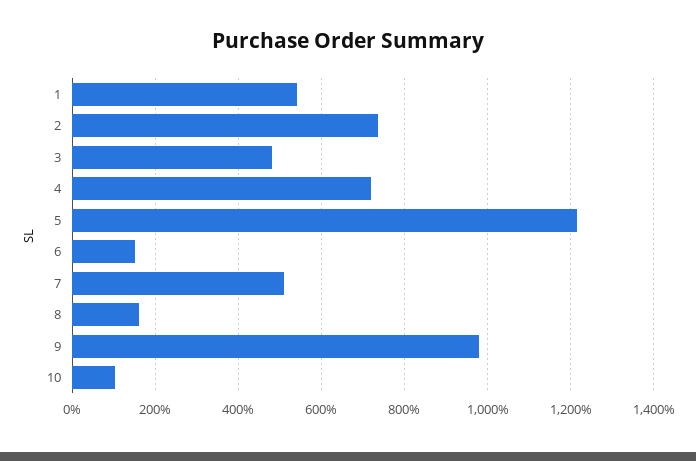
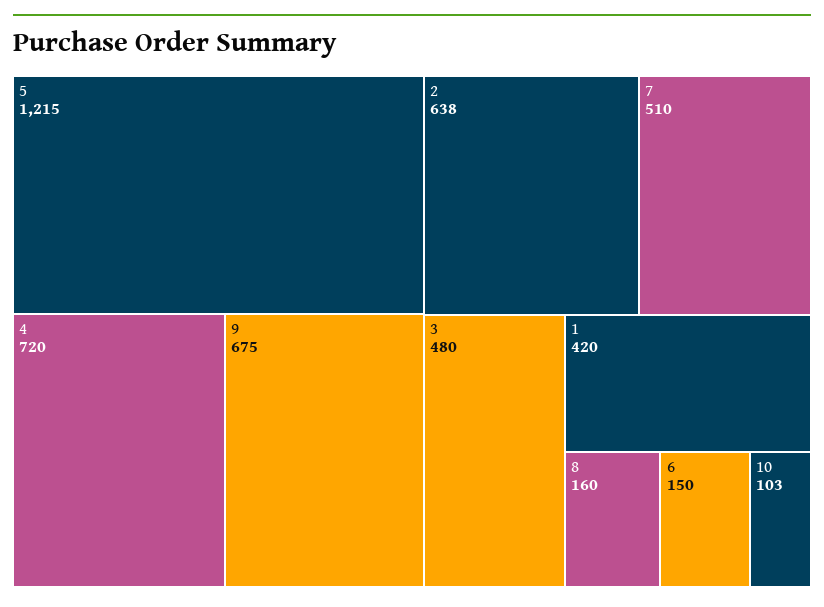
  {
-   "1": 540,
+   "1": 420,
-   "2": 740,
+   "2": 638,
    "3": 480,
    "4": 720,
    "5": 1215,
    "6": 150,
    "7": 510,
    "8": 160,
-   "9": 980,
+   "9": 675,
    "10": 103
  }

